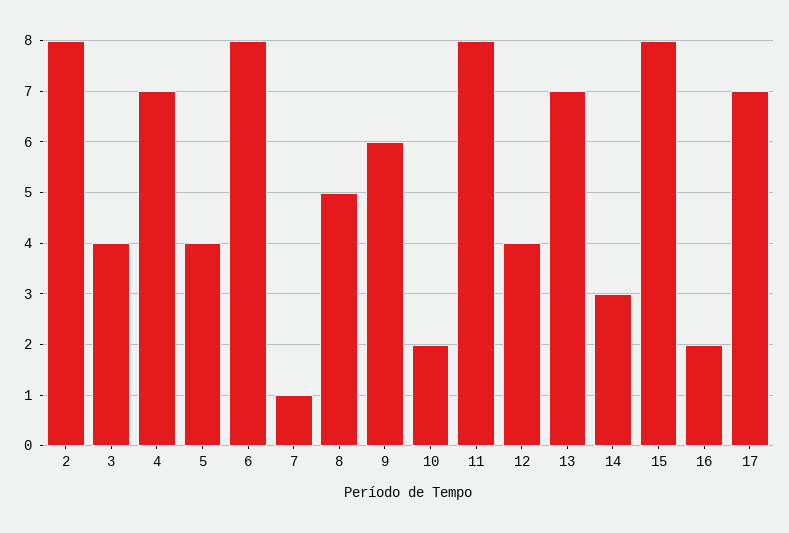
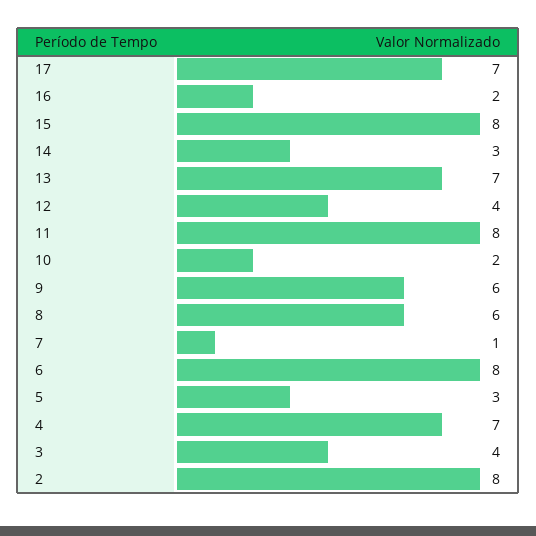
  {
    "2": 8,
    "3": 4,
    "4": 7,
-   "5": 4,
+   "5": 3,
    "6": 8,
    "7": 1,
-   "8": 5,
+   "8": 6,
    "9": 6,
    "10": 2,
    "11": 8,
    "12": 4,
    "13": 7,
    "14": 3,
    "15": 8,
    "16": 2,
    "17": 7
  }

